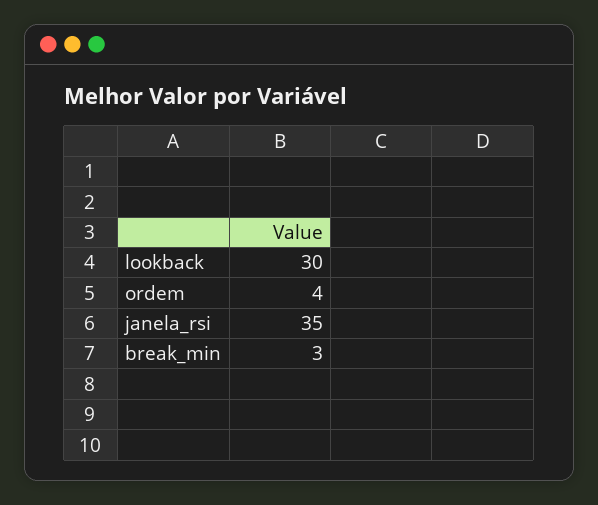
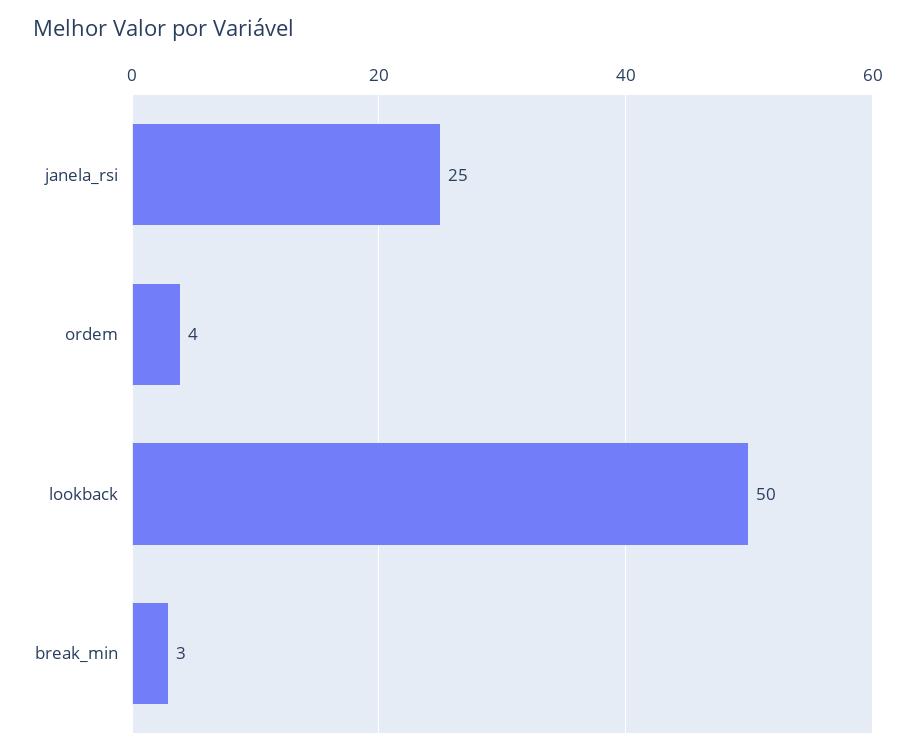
  {
-   "lookback": 30,
+   "lookback": 50,
    "ordem": 4,
-   "janela_rsi": 35,
+   "janela_rsi": 25,
    "break_min": 3
  }

